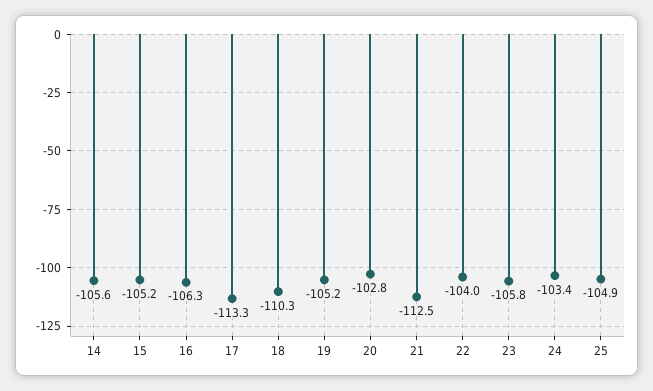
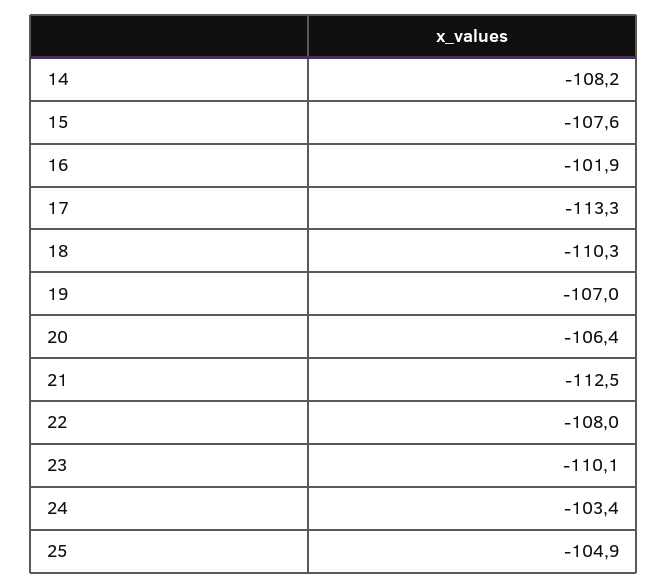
  {
-   "14": -105.6,
+   "14": -108.2,
-   "15": -105.2,
+   "15": -107.6,
-   "16": -106.3,
+   "16": -101.9,
    "17": -113.3,
    "18": -110.3,
-   "19": -105.2,
+   "19": -107,
-   "20": -102.8,
+   "20": -106.4,
    "21": -112.5,
-   "22": -104,
+   "22": -108,
-   "23": -105.8,
+   "23": -110.1,
    "24": -103.4,
    "25": -104.9
  }

